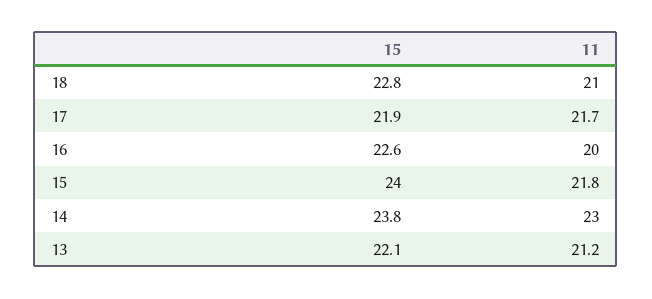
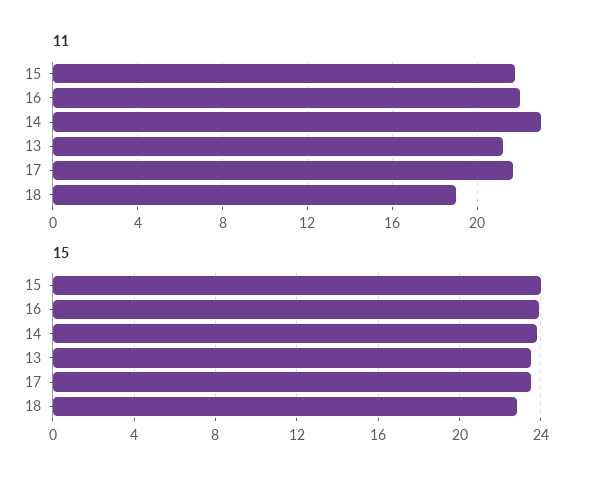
  {
    "15": {
      "18": 22.8,
-     "17": 21.9,
+     "17": 23.5,
-     "16": 22.6,
+     "16": 24,
      "15": 24,
      "14": 23.8,
-     "13": 22.1
+     "13": 23.5
    },
    "11": {
-     "18": 21,
+     "18": 19,
      "17": 21.7,
-     "16": 20,
+     "16": 22,
      "15": 21.8,
      "14": 23,
      "13": 21.2
    }
  }

